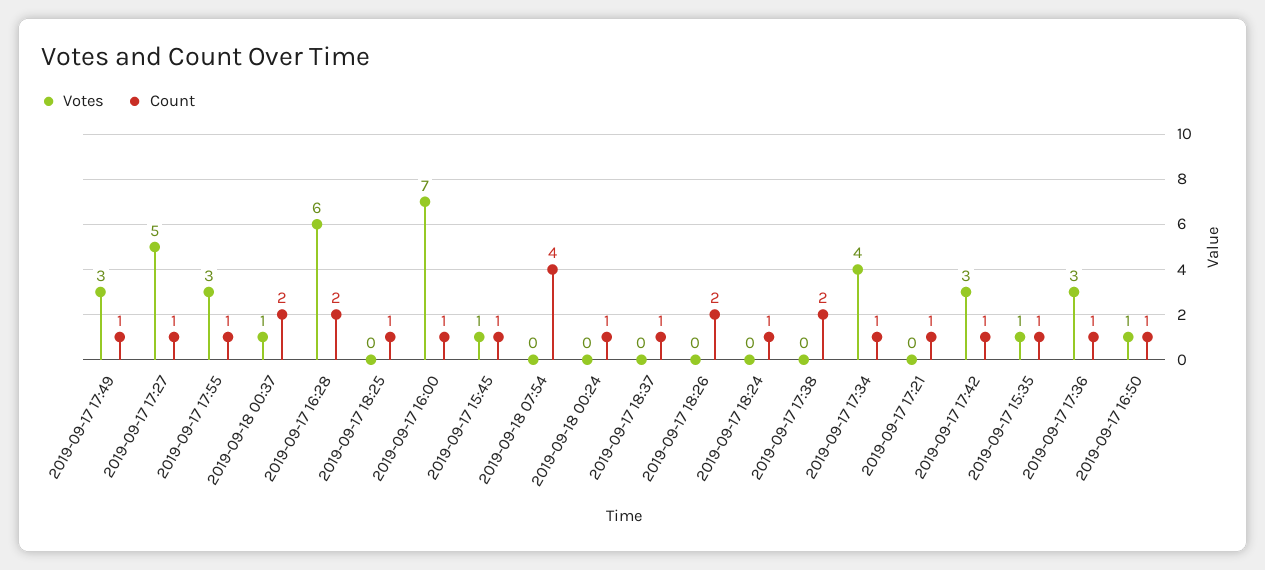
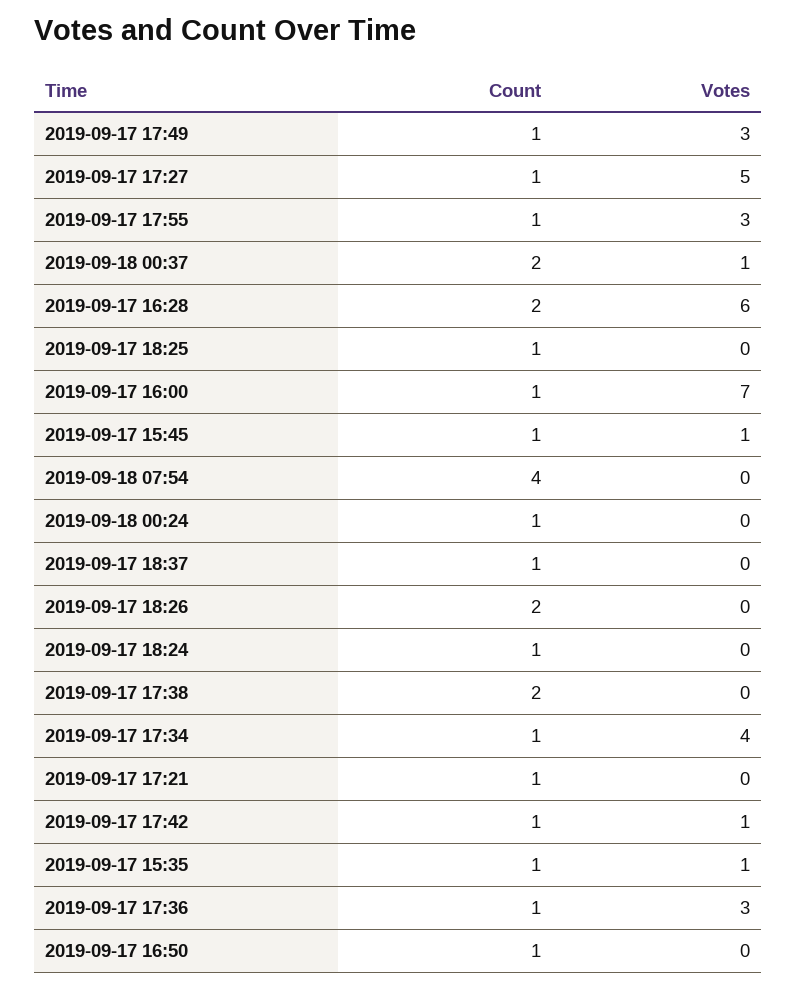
  {
    "Votes": {
      "2019-09-17 17:49": 3,
      "2019-09-17 17:27": 5,
      "2019-09-17 17:55": 3,
      "2019-09-18 00:37": 1,
      "2019-09-17 16:28": 6,
      "2019-09-17 18:25": 0,
      "2019-09-17 16:00": 7,
      "2019-09-17 15:45": 1,
      "2019-09-18 07:54": 0,
      "2019-09-18 00:24": 0,
      "2019-09-17 18:37": 0,
      "2019-09-17 18:26": 0,
      "2019-09-17 18:24": 0,
      "2019-09-17 17:38": 0,
      "2019-09-17 17:34": 4,
      "2019-09-17 17:21": 0,
-     "2019-09-17 17:42": 3,
+     "2019-09-17 17:42": 1,
      "2019-09-17 15:35": 1,
      "2019-09-17 17:36": 3,
-     "2019-09-17 16:50": 1
+     "2019-09-17 16:50": 0
    },
    "Count": {
      "2019-09-17 17:49": 1,
      "2019-09-17 17:27": 1,
      "2019-09-17 17:55": 1,
      "2019-09-18 00:37": 2,
      "2019-09-17 16:28": 2,
      "2019-09-17 18:25": 1,
      "2019-09-17 16:00": 1,
      "2019-09-17 15:45": 1,
      "2019-09-18 07:54": 4,
      "2019-09-18 00:24": 1,
      "2019-09-17 18:37": 1,
      "2019-09-17 18:26": 2,
      "2019-09-17 18:24": 1,
      "2019-09-17 17:38": 2,
      "2019-09-17 17:34": 1,
      "2019-09-17 17:21": 1,
      "2019-09-17 17:42": 1,
      "2019-09-17 15:35": 1,
      "2019-09-17 17:36": 1,
      "2019-09-17 16:50": 1
    }
  }

